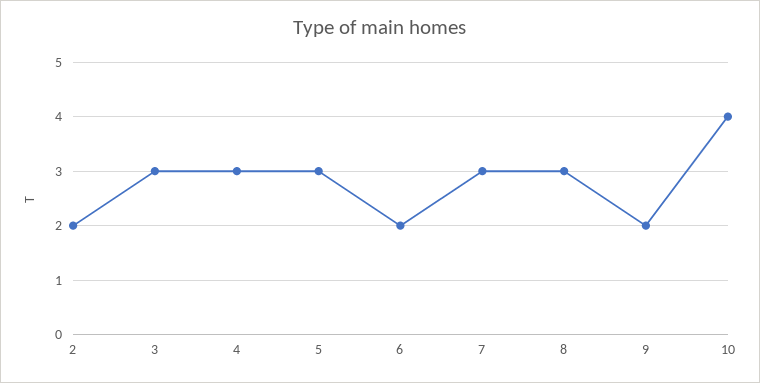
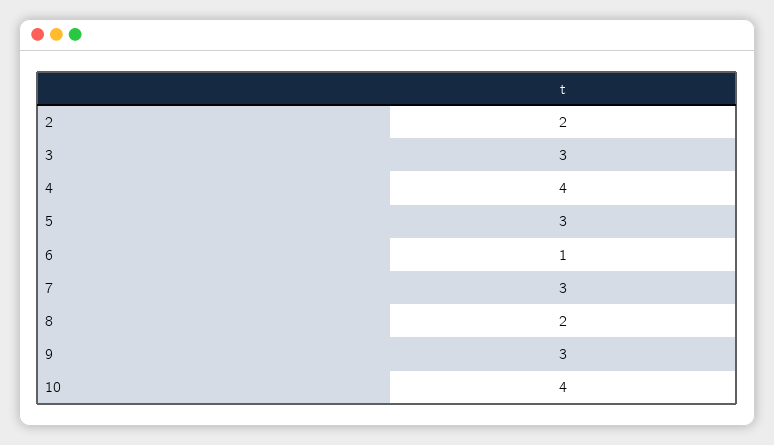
  {
    "2": 2,
    "3": 3,
-   "4": 3,
+   "4": 4,
    "5": 3,
-   "6": 2,
+   "6": 1,
    "7": 3,
-   "8": 3,
+   "8": 2,
-   "9": 2,
+   "9": 3,
    "10": 4
  }

